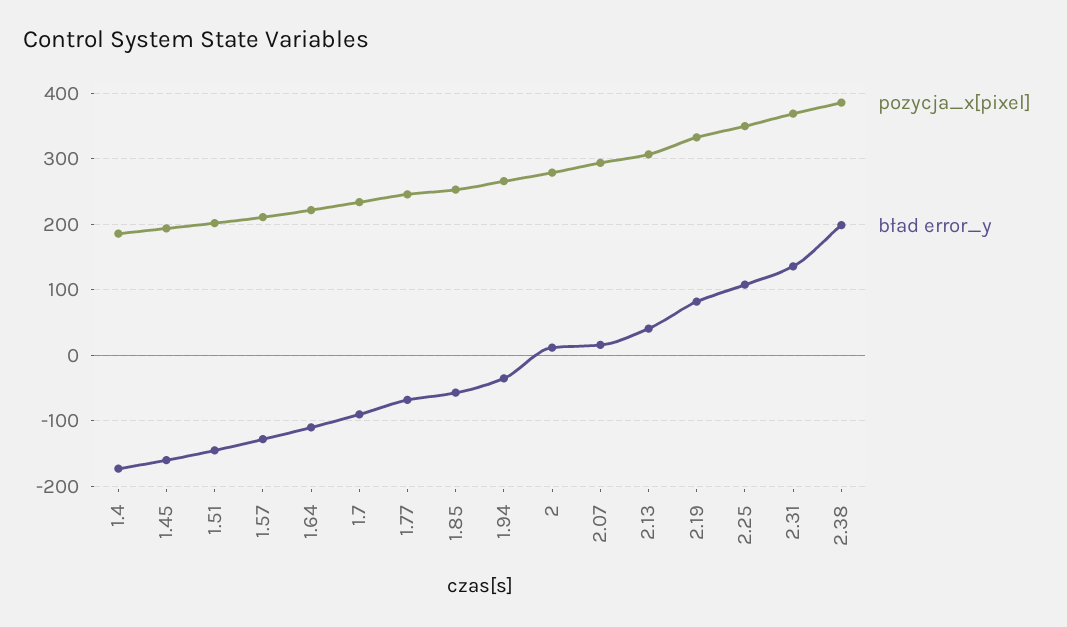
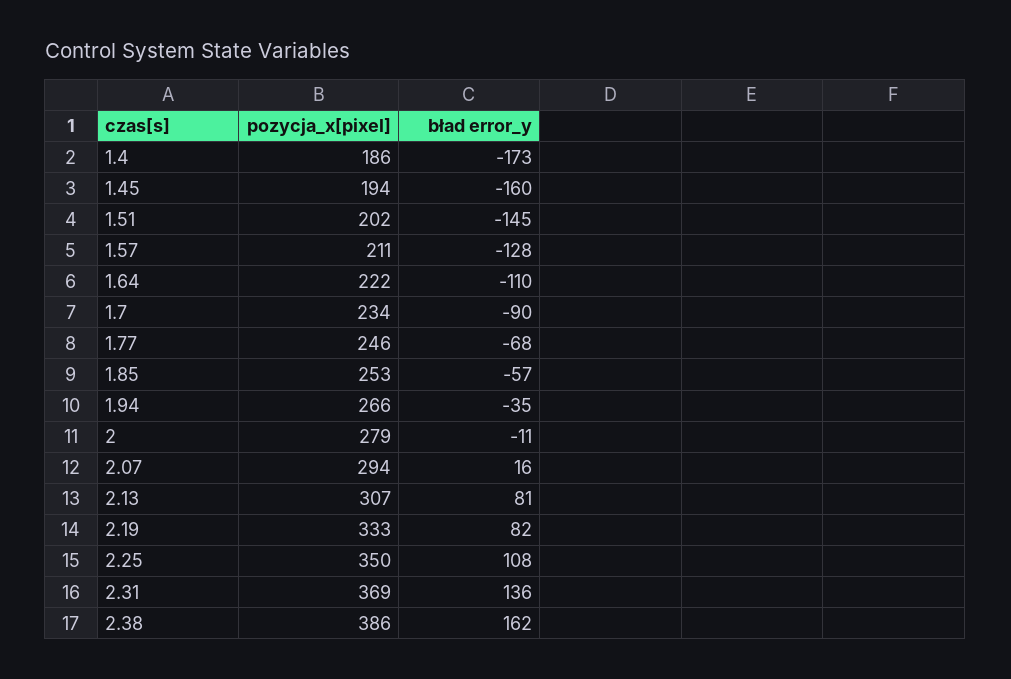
  {
    "pozycja_x[pixel]": {
      "1.4": 186,
      "1.45": 194,
      "1.51": 202,
      "1.57": 211,
      "1.64": 222,
      "1.7": 234,
      "1.77": 246,
      "1.85": 253,
      "1.94": 266,
      "2": 279,
      "2.07": 294,
      "2.13": 307,
      "2.19": 333,
      "2.25": 350,
      "2.31": 369,
      "2.38": 386
    },
    "bład error_y": {
      "1.4": -173,
      "1.45": -160,
      "1.51": -145,
      "1.57": -128,
      "1.64": -110,
      "1.7": -90,
      "1.77": -68,
      "1.85": -57,
      "1.94": -35,
-     "2": 10,
+     "2": -11,
      "2.07": 16,
-     "2.13": 40,
+     "2.13": 81,
      "2.19": 82,
      "2.25": 108,
      "2.31": 136,
-     "2.38": 200
+     "2.38": 162
    }
  }

